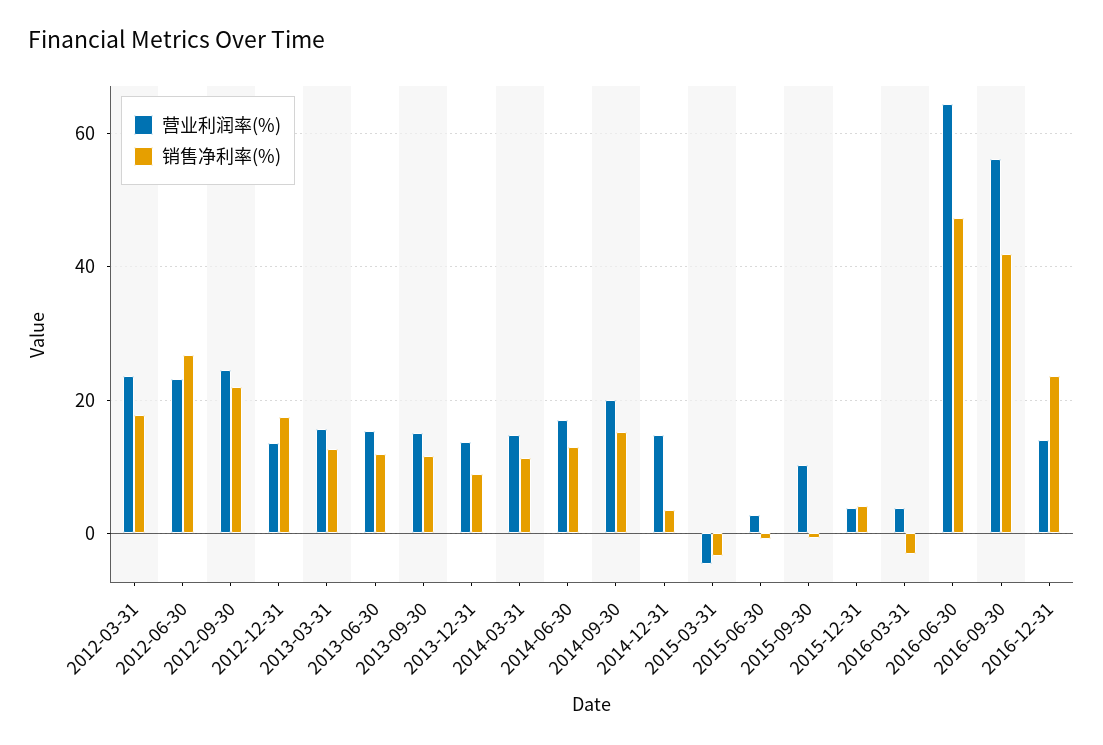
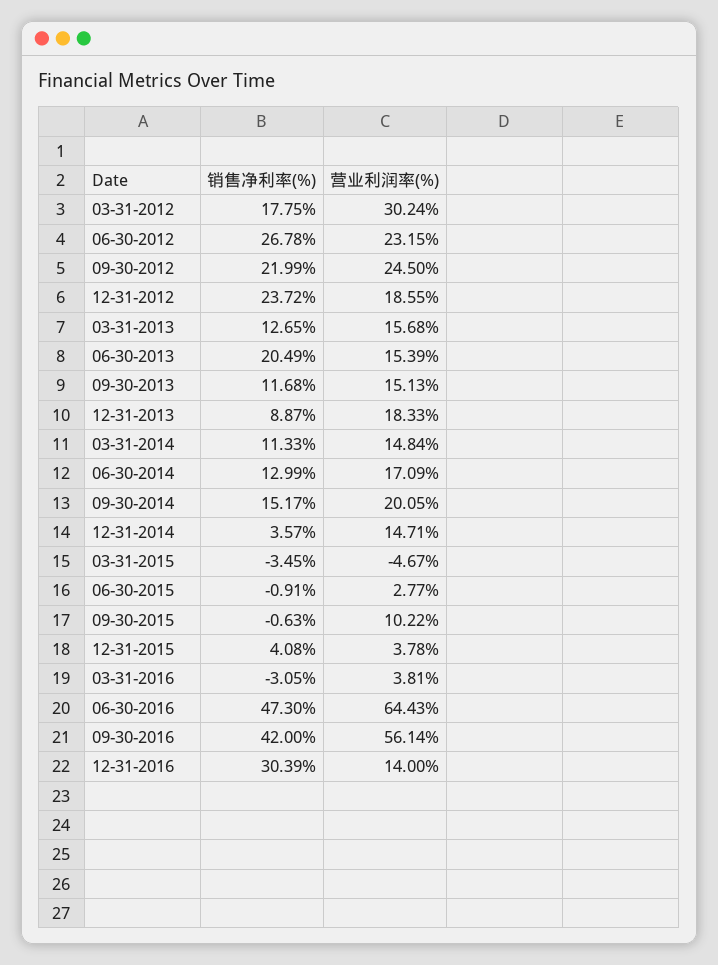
  {
    "营业利润率(%)": {
-     "2012-03-31": 24,
+     "2012-03-31": 30.24,
      "2012-06-30": 23.15,
      "2012-09-30": 24.5,
-     "2012-12-31": 14,
+     "2012-12-31": 18.55,
      "2013-03-31": 15.68,
      "2013-06-30": 15.39,
      "2013-09-30": 15.13,
-     "2013-12-31": 14,
+     "2013-12-31": 18.33,
      "2014-03-31": 14.84,
      "2014-06-30": 17.09,
      "2014-09-30": 20.05,
      "2014-12-31": 14.71,
      "2015-03-31": -4.67,
      "2015-06-30": 2.77,
      "2015-09-30": 10.22,
      "2015-12-31": 3.78,
      "2016-03-31": 3.81,
      "2016-06-30": 64.43,
      "2016-09-30": 56.14,
      "2016-12-31": 14
    },
    "销售净利率(%)": {
      "2012-03-31": 17.75,
      "2012-06-30": 26.78,
      "2012-09-30": 21.99,
-     "2012-12-31": 18,
+     "2012-12-31": 23.72,
      "2013-03-31": 12.65,
-     "2013-06-30": 12,
+     "2013-06-30": 20.49,
      "2013-09-30": 11.68,
      "2013-12-31": 8.87,
      "2014-03-31": 11.33,
      "2014-06-30": 12.99,
      "2014-09-30": 15.17,
      "2014-12-31": 3.57,
      "2015-03-31": -3.45,
      "2015-06-30": -0.91,
      "2015-09-30": -0.63,
      "2015-12-31": 4.08,
      "2016-03-31": -3.05,
      "2016-06-30": 47.3,
      "2016-09-30": 42,
-     "2016-12-31": 24
+     "2016-12-31": 30.39
    }
  }

